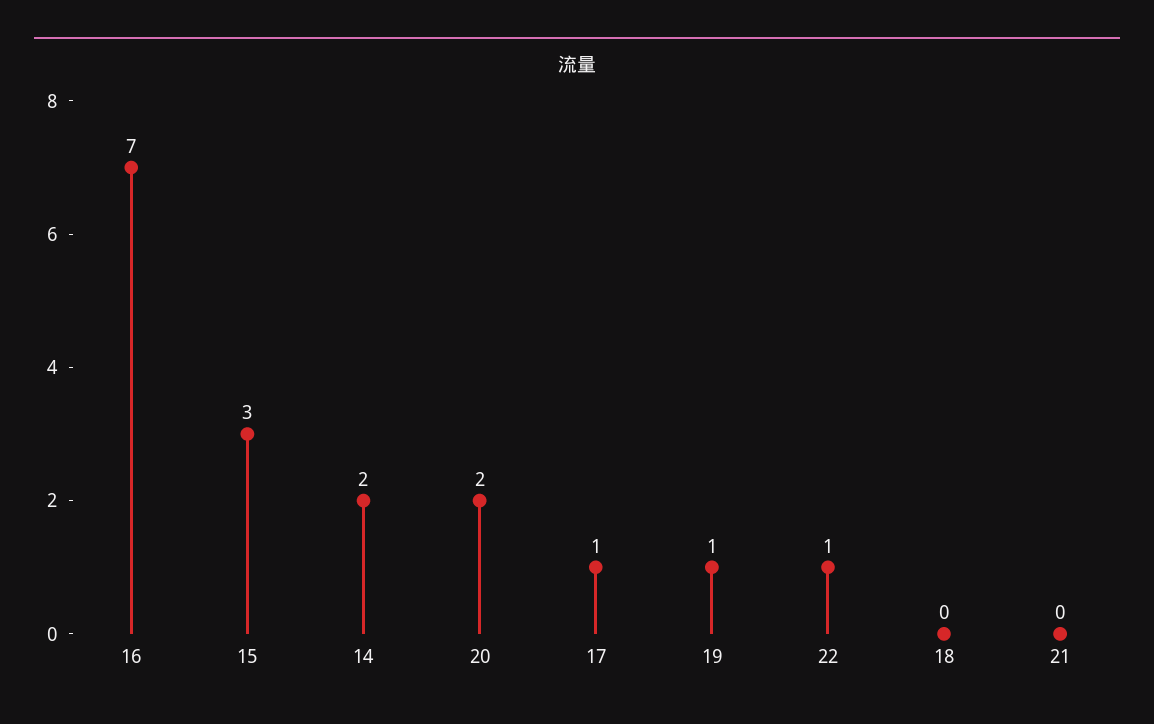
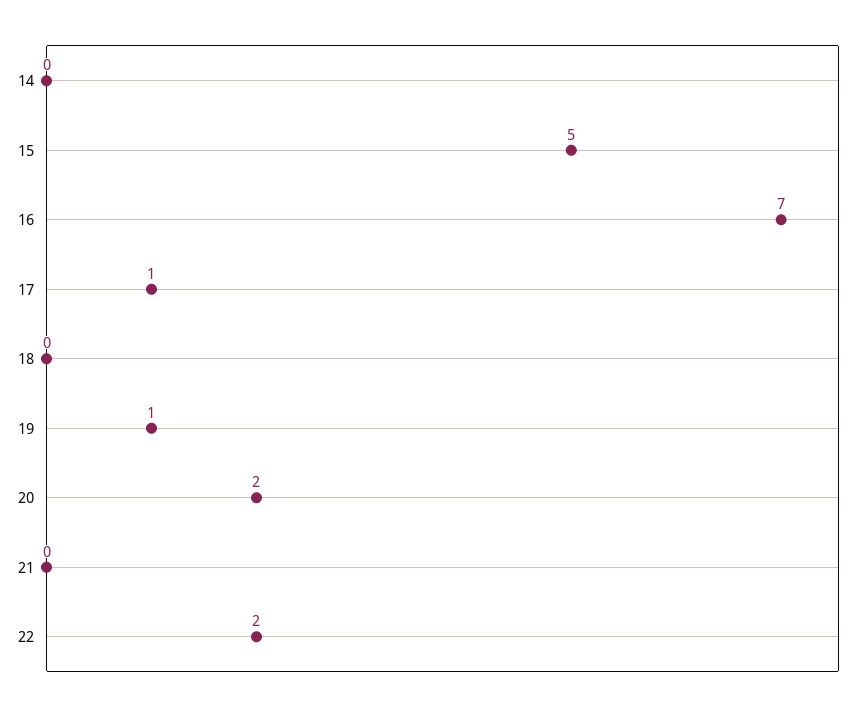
  {
    "16": 7,
-   "15": 3,
+   "15": 5,
-   "14": 2,
+   "14": 0,
    "20": 2,
    "17": 1,
    "19": 1,
-   "22": 1,
+   "22": 2,
    "18": 0,
    "21": 0
  }

